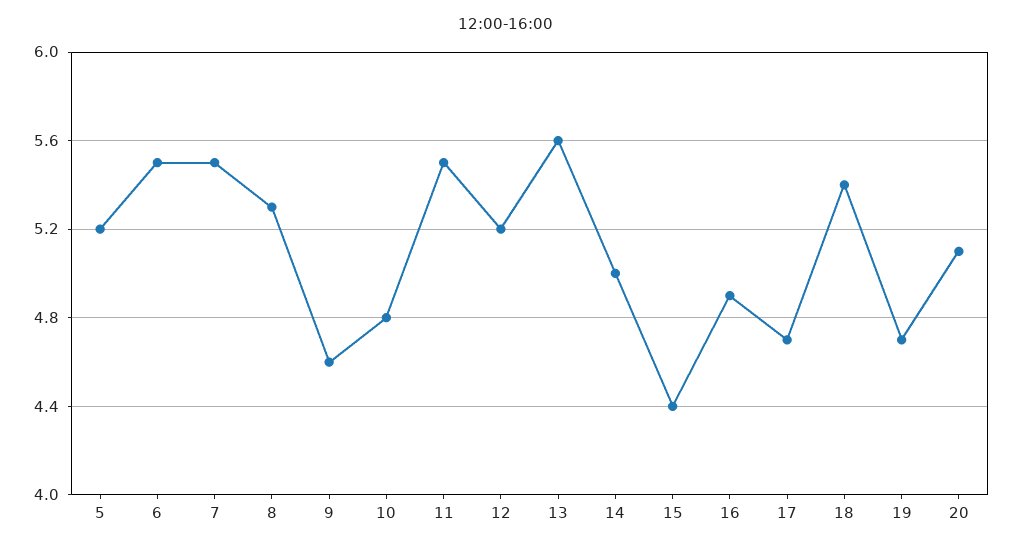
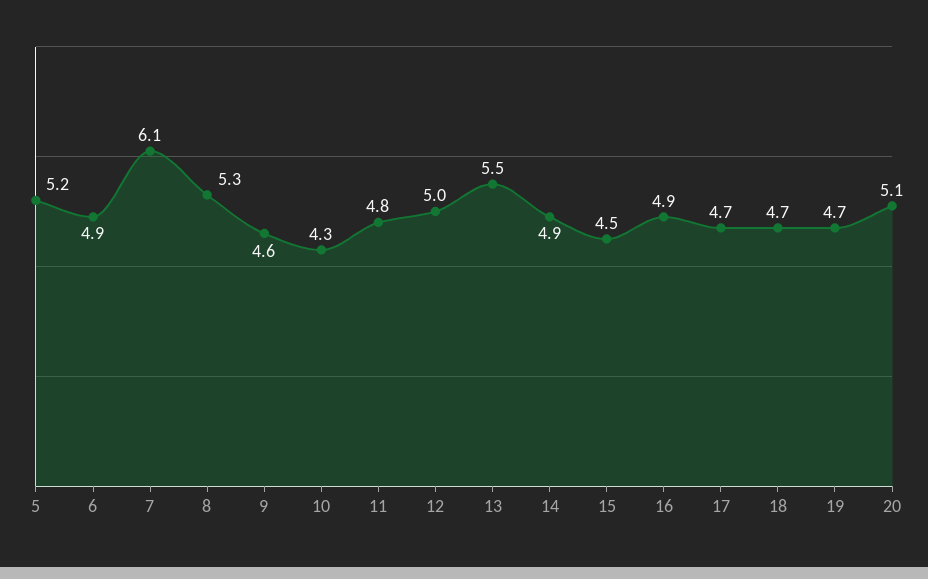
  {
    "5": 5.2,
-   "6": 5.5,
+   "6": 4.9,
-   "7": 5.5,
+   "7": 6.1,
    "8": 5.3,
    "9": 4.6,
-   "10": 4.8,
+   "10": 4.3,
-   "11": 5.5,
+   "11": 4.8,
-   "12": 5.2,
+   "12": 5,
-   "13": 5.6,
+   "13": 5.5,
-   "14": 5,
+   "14": 4.9,
-   "15": 4.4,
+   "15": 4.5,
    "16": 4.9,
    "17": 4.7,
-   "18": 5.4,
+   "18": 4.7,
    "19": 4.7,
    "20": 5.1
  }

